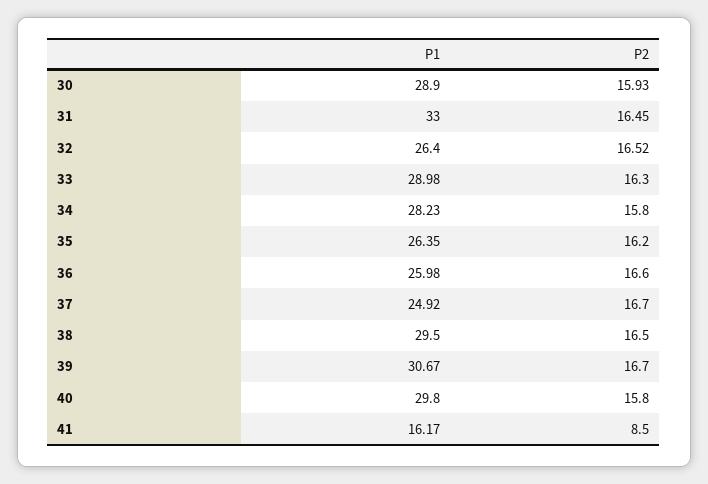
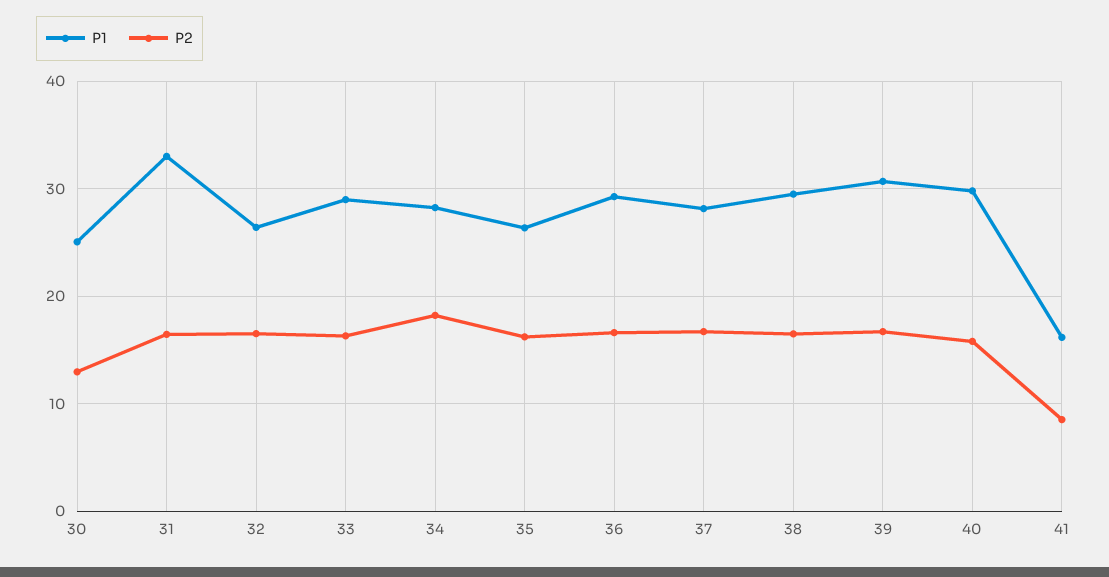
  {
    "P1": {
-     "30": 28.9,
+     "30": 25,
      "31": 33,
      "32": 26.4,
      "33": 28.98,
      "34": 28.23,
      "35": 26.35,
-     "36": 25.98,
+     "36": 29,
-     "37": 24.92,
+     "37": 28,
      "38": 29.5,
      "39": 30.67,
      "40": 29.8,
      "41": 16.17
    },
    "P2": {
-     "30": 15.93,
+     "30": 13,
      "31": 16.45,
      "32": 16.52,
      "33": 16.3,
-     "34": 15.8,
+     "34": 18,
      "35": 16.2,
      "36": 16.6,
      "37": 16.7,
      "38": 16.5,
      "39": 16.7,
      "40": 15.8,
      "41": 8.5
    }
  }

